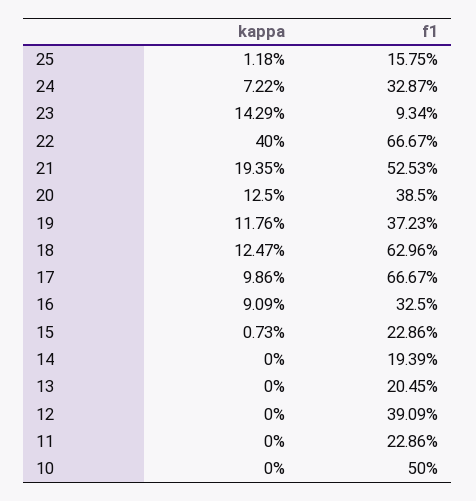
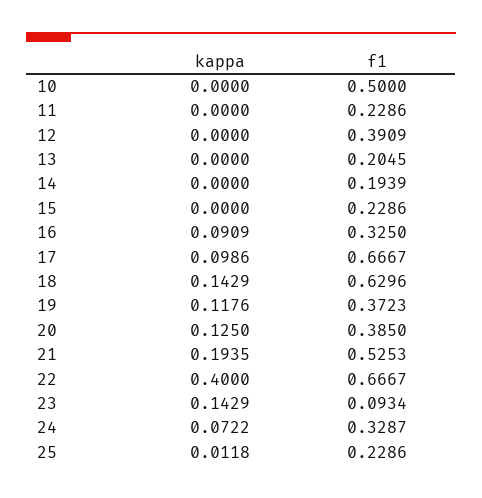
  {
    "kappa": {
      "25": 0.0118,
      "24": 0.0722,
      "23": 0.1429,
      "22": 0.4,
      "21": 0.1935,
      "20": 0.125,
      "19": 0.1176,
-     "18": 0.1247,
+     "18": 0.1429,
      "17": 0.0986,
      "16": 0.0909,
-     "15": 0.0073,
+     "15": 0,
      "14": 0,
      "13": 0,
      "12": 0,
      "11": 0,
      "10": 0
    },
    "f1": {
-     "25": 0.1575,
+     "25": 0.2286,
      "24": 0.3287,
      "23": 0.0934,
      "22": 0.6667,
      "21": 0.5253,
      "20": 0.385,
      "19": 0.3723,
      "18": 0.6296,
      "17": 0.6667,
      "16": 0.325,
      "15": 0.2286,
      "14": 0.1939,
      "13": 0.2045,
      "12": 0.3909,
      "11": 0.2286,
      "10": 0.5
    }
  }

